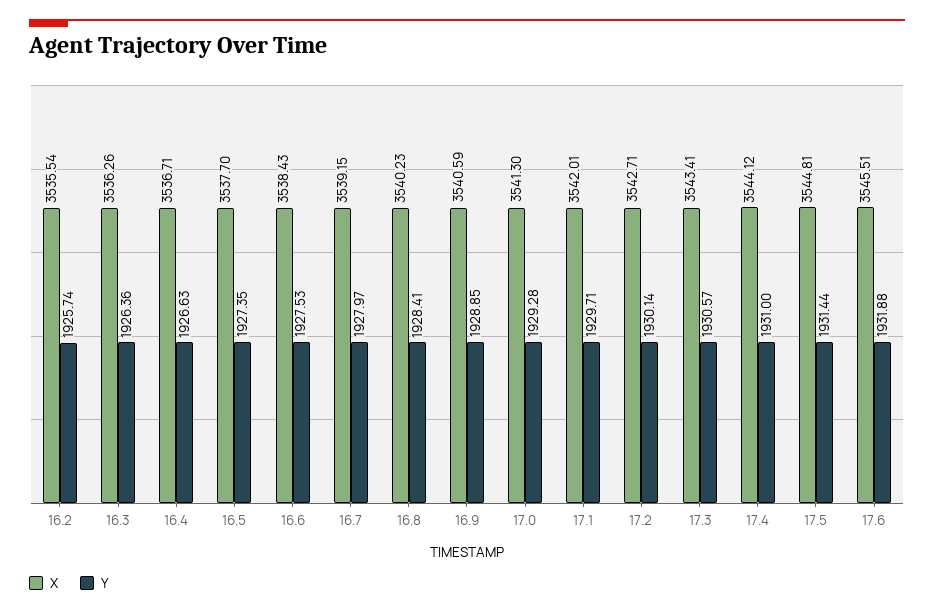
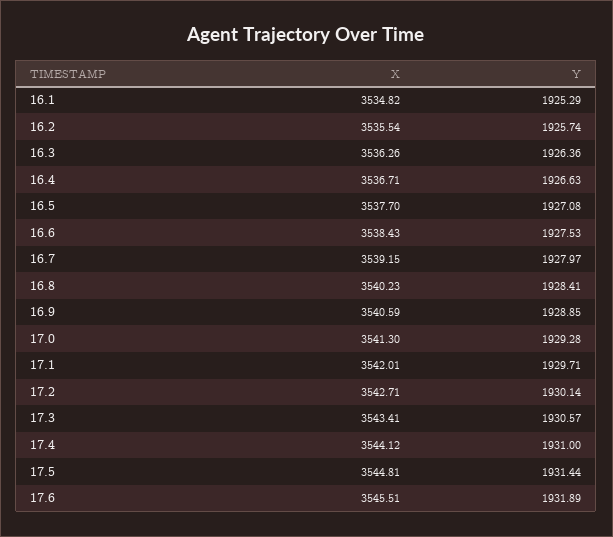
  {
    "X": {
      "16.2": 3535.54,
      "16.3": 3536.26,
      "16.4": 3536.71,
      "16.5": 3537.7,
      "16.6": 3538.43,
      "16.7": 3539.15,
      "16.8": 3540.23,
      "16.9": 3540.59,
      "17.0": 3541.3,
      "17.1": 3542.01,
      "17.2": 3542.71,
      "17.3": 3543.41,
      "17.4": 3544.12,
      "17.5": 3544.81,
-     "17.6": 3545.51
+     "17.6": 3545.51,
+     "16.1": 3534.82
    },
    "Y": {
      "16.2": 1925.74,
      "16.3": 1926.36,
      "16.4": 1926.63,
-     "16.5": 1927.35,
+     "16.5": 1927.08,
      "16.6": 1927.53,
      "16.7": 1927.97,
      "16.8": 1928.41,
      "16.9": 1928.85,
      "17.0": 1929.28,
      "17.1": 1929.71,
      "17.2": 1930.14,
      "17.3": 1930.57,
      "17.4": 1931,
      "17.5": 1931.44,
-     "17.6": 1931.88
+     "17.6": 1931.89,
+     "16.1": 1925.29
    }
  }

